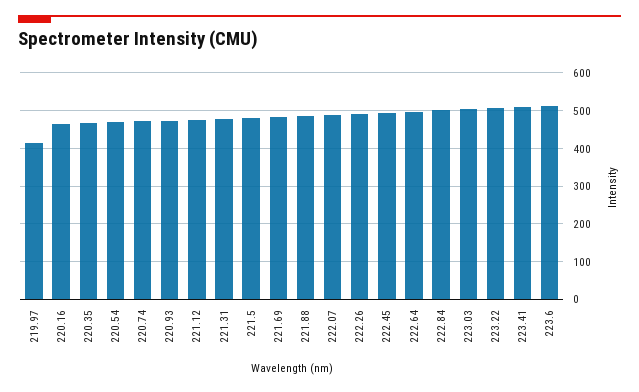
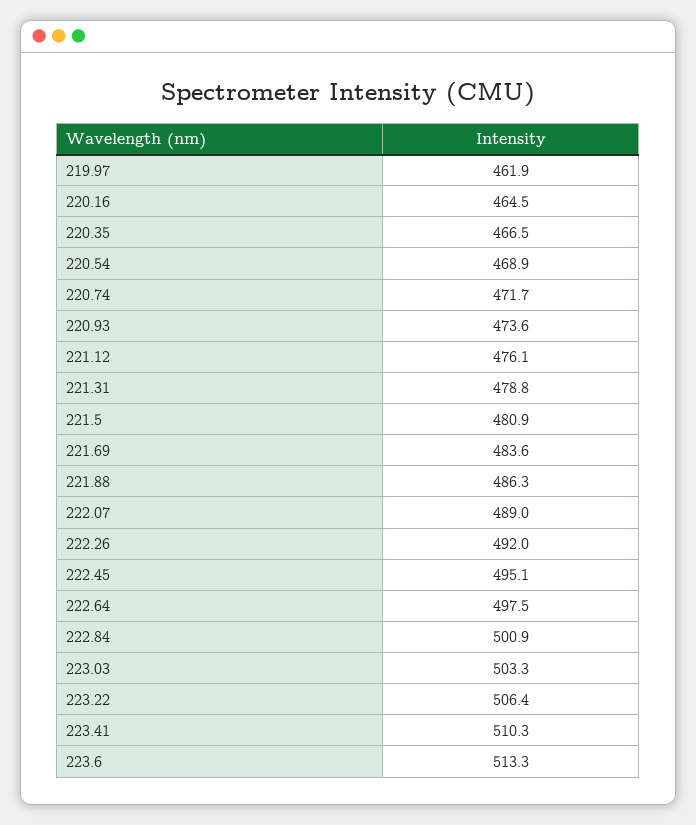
  {
-   "219.97": 420,
+   "219.97": 461.9,
    "220.16": 464.5,
    "220.35": 466.5,
    "220.54": 468.9,
    "220.74": 471.7,
    "220.93": 473.6,
    "221.12": 476.1,
    "221.31": 478.8,
    "221.5": 480.9,
    "221.69": 483.6,
    "221.88": 486.3,
    "222.07": 489,
    "222.26": 492,
    "222.45": 495.1,
    "222.64": 497.5,
    "222.84": 500.9,
    "223.03": 503.3,
    "223.22": 506.4,
    "223.41": 510.3,
    "223.6": 513.3
  }

